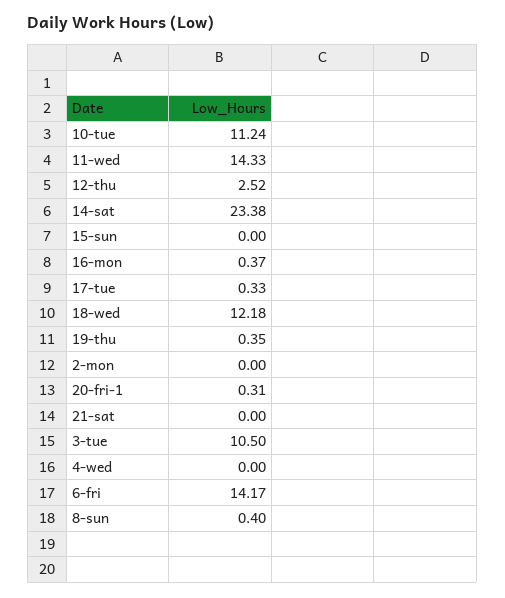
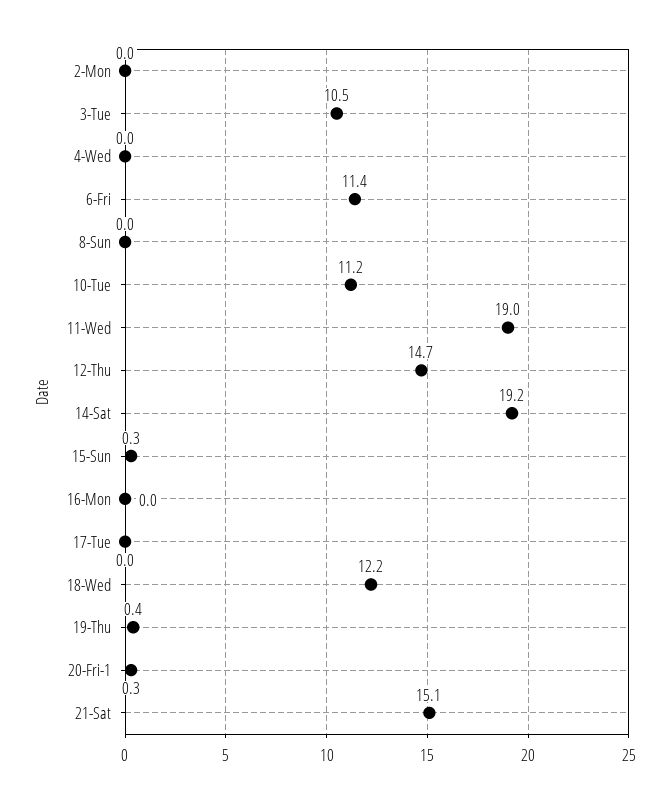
  {
    "10-tue": 11.24,
-   "11-wed": 14.33,
+   "11-wed": 19,
-   "12-thu": 2.52,
+   "12-thu": 14.7,
-   "14-sat": 23.38,
+   "14-sat": 19.2,
-   "15-sun": 0,
+   "15-sun": 0.3,
-   "16-mon": 0.37,
+   "16-mon": 0,
-   "17-tue": 0.33,
+   "17-tue": 0,
    "18-wed": 12.18,
    "19-thu": 0.35,
    "2-mon": 0,
    "20-fri-1": 0.31,
-   "21-sat": 0,
+   "21-sat": 15.1,
    "3-tue": 10.5,
    "4-wed": 0,
-   "6-fri": 14.17,
+   "6-fri": 11.4,
-   "8-sun": 0.4
+   "8-sun": 0
  }

